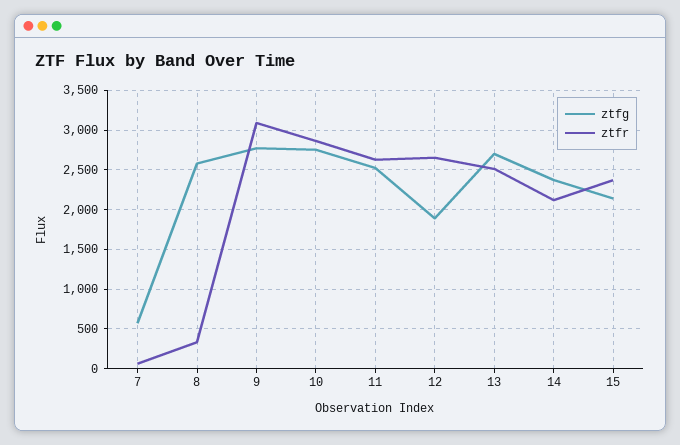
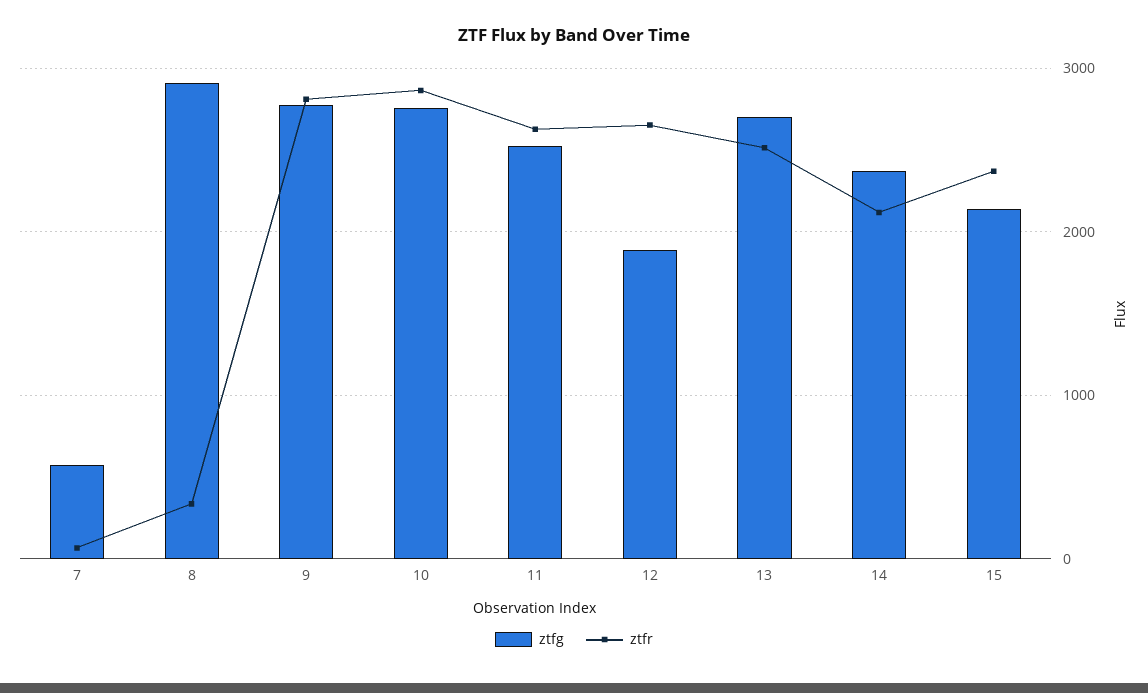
  {
    "ztfg": {
      "7": 600,
-     "8": 2600,
+     "8": 2900,
      "9": 2800,
      "10": 2800,
      "11": 2500,
      "12": 1900,
      "13": 2700,
      "14": 2400,
      "15": 2100
    },
    "ztfr": {
      "7": 100,
      "8": 300,
-     "9": 3100,
+     "9": 2800,
      "10": 2900,
      "11": 2600,
      "12": 2700,
      "13": 2500,
      "14": 2100,
      "15": 2400
    }
  }

